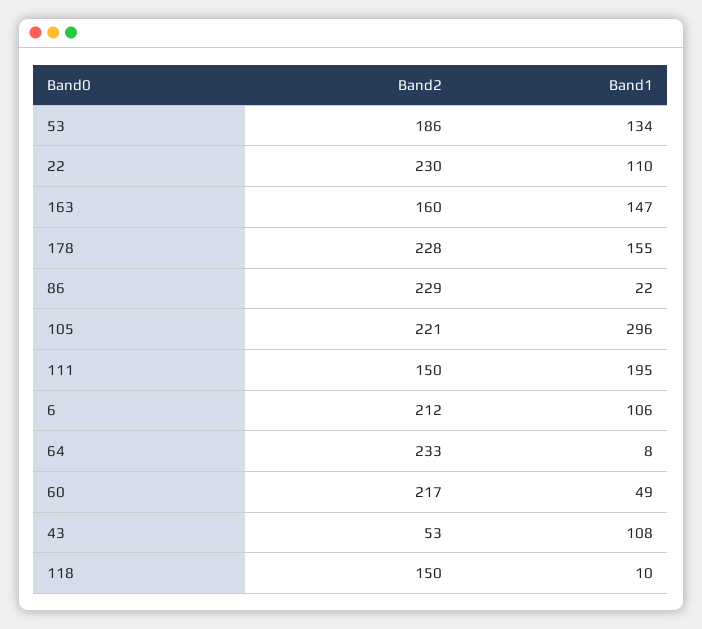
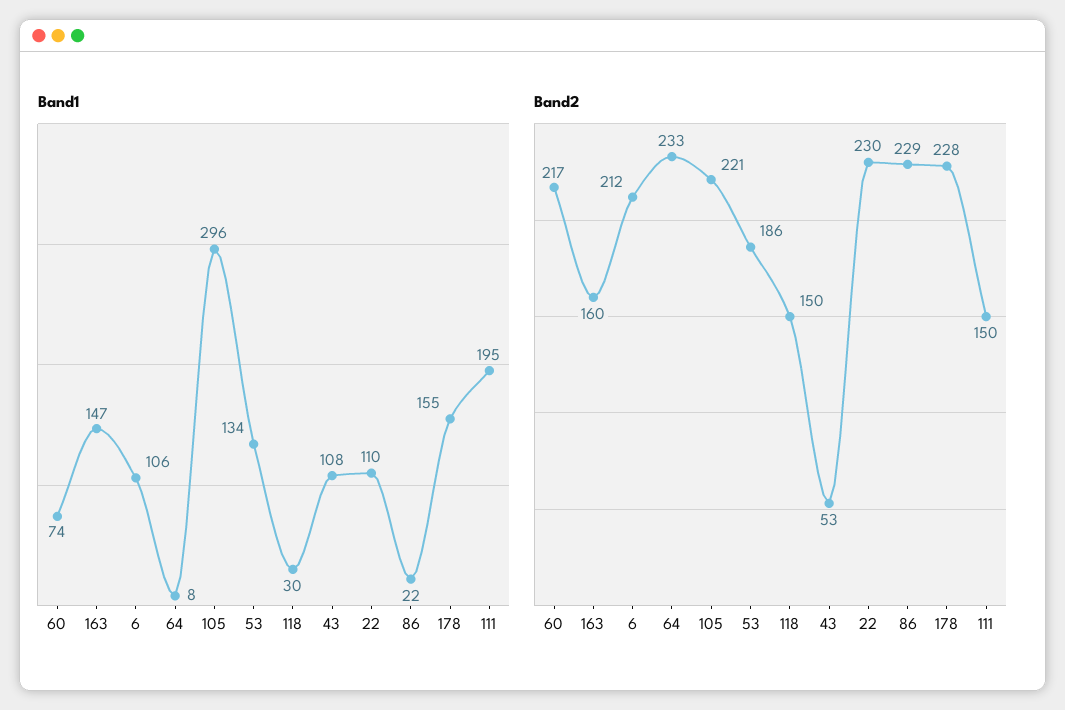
  {
    "Band2": {
      "53": 186,
      "22": 230,
      "163": 160,
      "178": 228,
      "86": 229,
      "105": 221,
      "111": 150,
      "6": 212,
      "64": 233,
      "60": 217,
      "43": 53,
      "118": 150
    },
    "Band1": {
      "53": 134,
      "22": 110,
      "163": 147,
      "178": 155,
      "86": 22,
      "105": 296,
      "111": 195,
      "6": 106,
      "64": 8,
-     "60": 49,
+     "60": 74,
      "43": 108,
-     "118": 10
+     "118": 30
    }
  }

